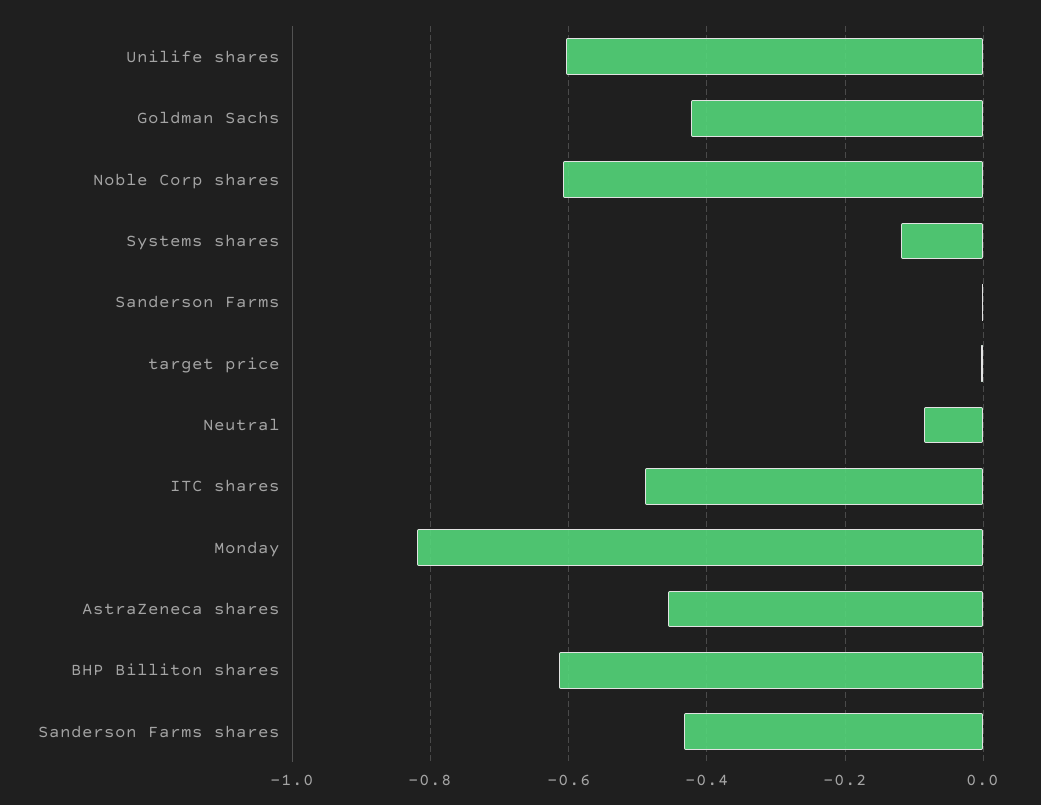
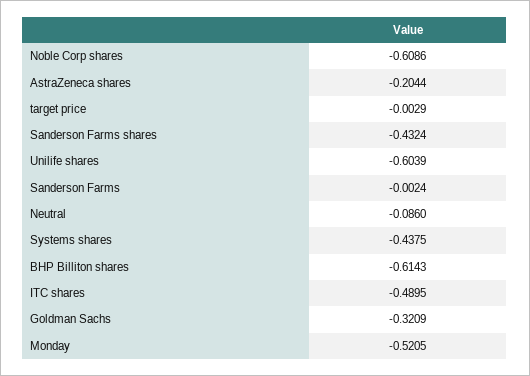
  {
    "Unilife shares": -0.6039,
-   "Goldman Sachs": -0.42,
+   "Goldman Sachs": -0.3209,
    "Noble Corp shares": -0.6086,
-   "Systems shares": -0.12,
+   "Systems shares": -0.4375,
    "Sanderson Farms": -0.0024,
    "target price": -0.0029,
    "Neutral": -0.086,
    "ITC shares": -0.4895,
-   "Monday": -0.82,
+   "Monday": -0.5205,
-   "AstraZeneca shares": -0.46,
+   "AstraZeneca shares": -0.2044,
    "BHP Billiton shares": -0.6143,
    "Sanderson Farms shares": -0.4324
  }

